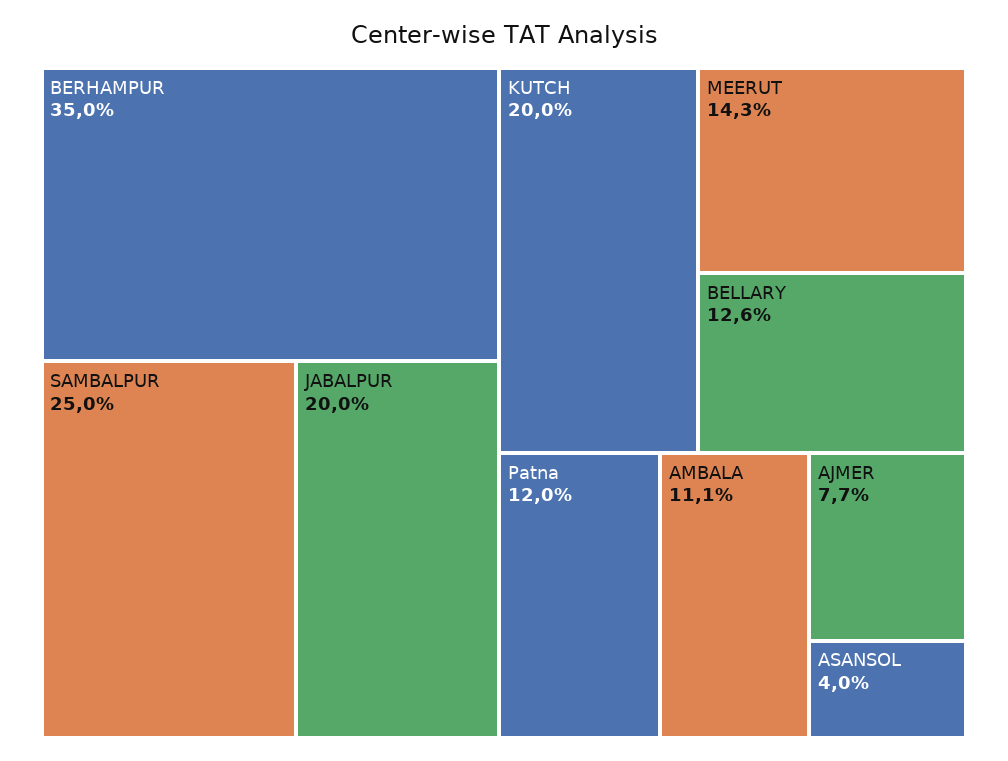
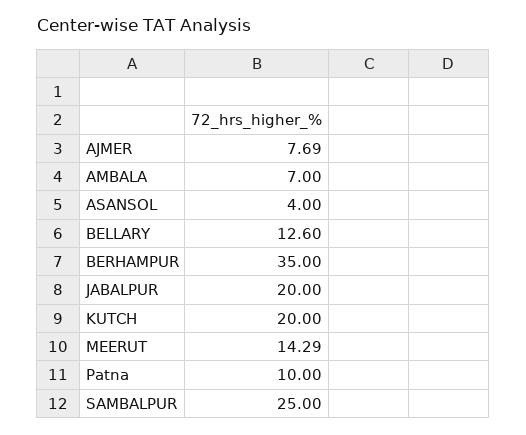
  {
    "BERHAMPUR": 35,
    "SAMBALPUR": 25,
    "JABALPUR": 20,
    "KUTCH": 20,
    "MEERUT": 14.29,
    "BELLARY": 12.6,
-   "Patna": 12,
+   "Patna": 10,
-   "AMBALA": 11.1,
+   "AMBALA": 7,
    "AJMER": 7.69,
    "ASANSOL": 4
  }

